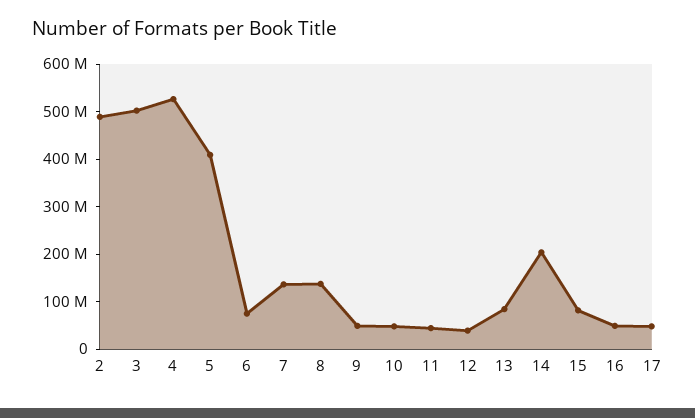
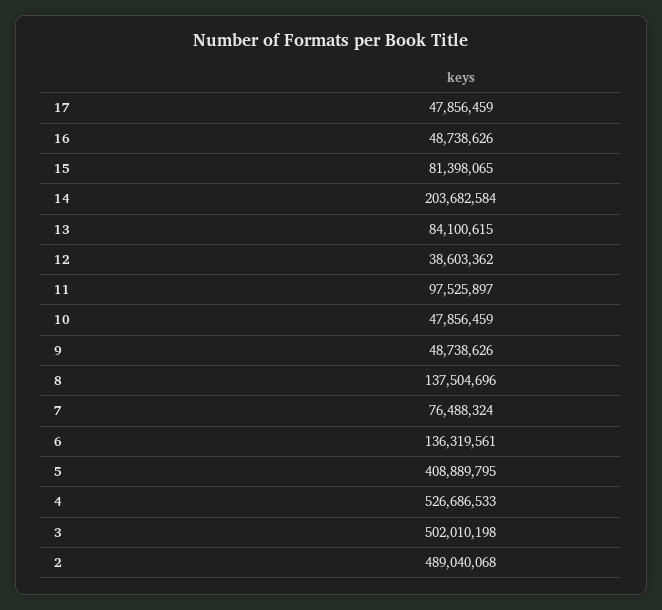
  {
    "2": 489040068,
    "3": 502010198,
    "4": 526686533,
    "5": 408889795,
-   "6": 80000000,
+   "6": 136319561,
-   "7": 140000000,
+   "7": 76488324,
    "8": 137504696,
    "9": 48738626,
    "10": 47856459,
-   "11": 40000000,
+   "11": 97525897,
    "12": 38603362,
    "13": 84100615,
    "14": 203682584,
    "15": 81398065,
    "16": 48738626,
    "17": 47856459
  }

